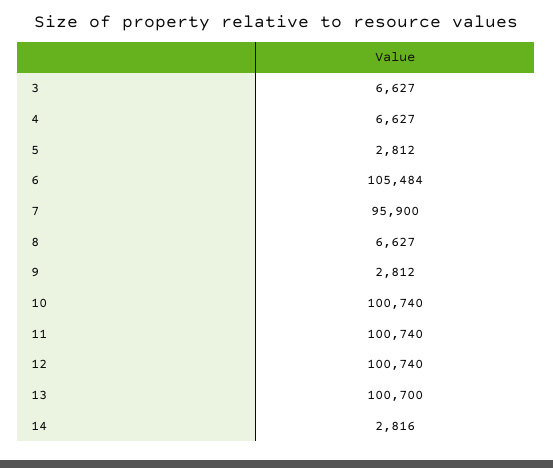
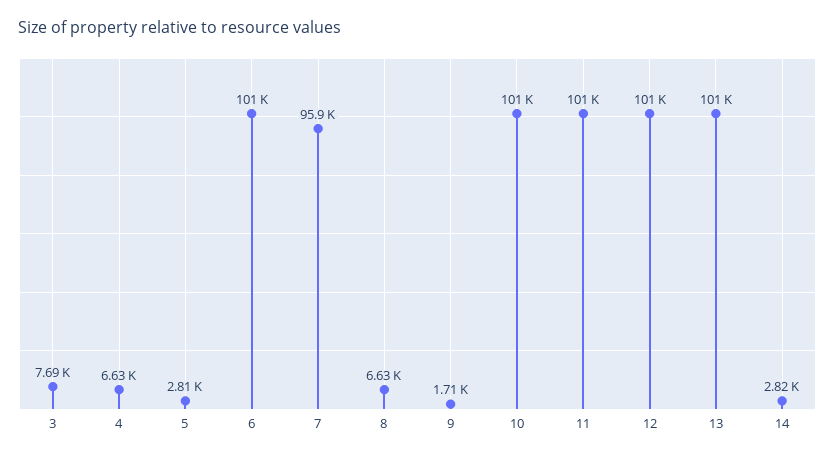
  {
-   "3": 6627,
+   "3": 7690,
    "4": 6627,
    "5": 2812,
-   "6": 105484,
+   "6": 101000,
    "7": 95900,
    "8": 6627,
-   "9": 2812,
+   "9": 1710,
    "10": 100740,
    "11": 100740,
    "12": 100740,
    "13": 100700,
    "14": 2816
  }

